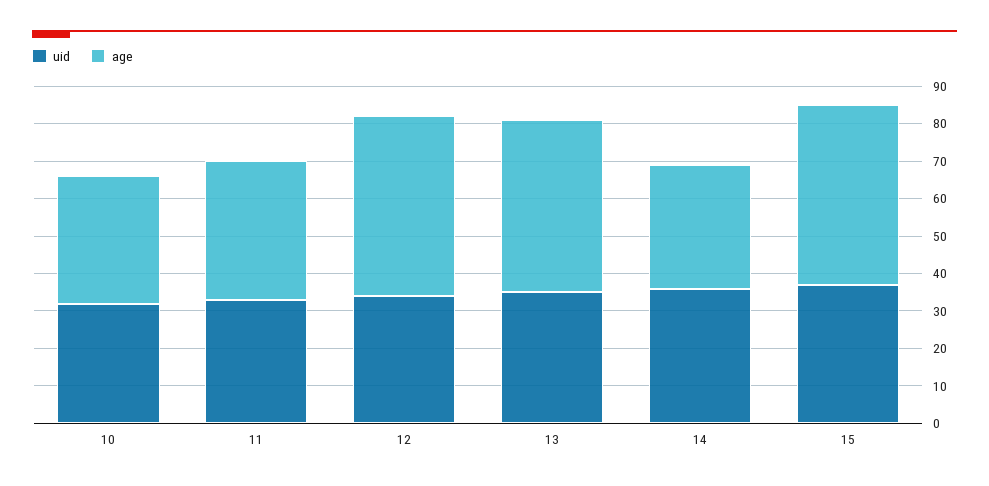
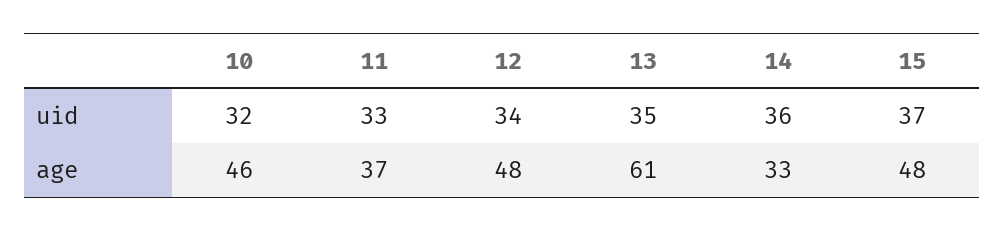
  {
    "uid": {
      "10": 32,
      "11": 33,
      "12": 34,
      "13": 35,
      "14": 36,
      "15": 37
    },
    "age": {
-     "10": 35,
+     "10": 46,
      "11": 37,
      "12": 48,
-     "13": 45,
+     "13": 61,
      "14": 33,
      "15": 48
    }
  }

